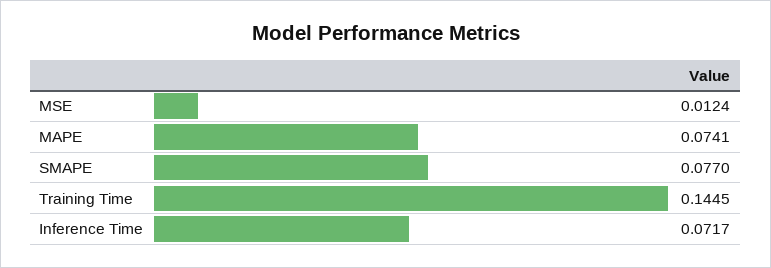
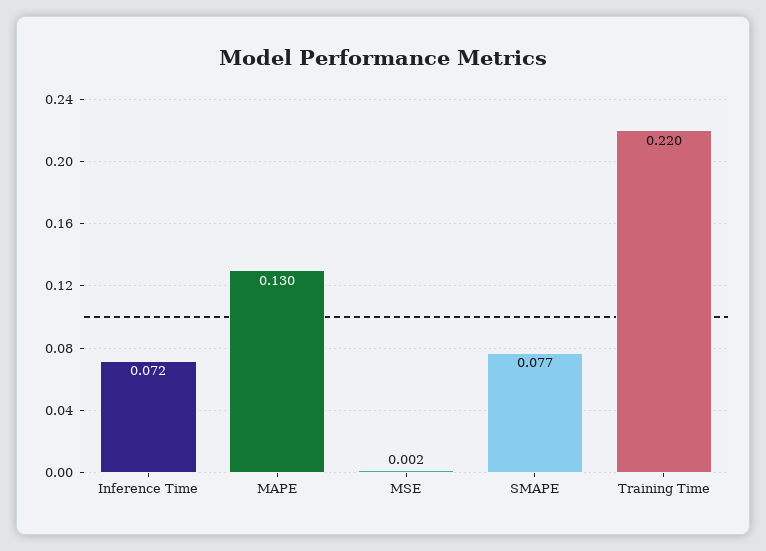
  {
-   "MSE": 0.0124,
+   "MSE": 0.002,
-   "MAPE": 0.0741,
+   "MAPE": 0.13,
    "SMAPE": 0.077,
-   "Training Time": 0.1445,
+   "Training Time": 0.22,
    "Inference Time": 0.0717
  }

